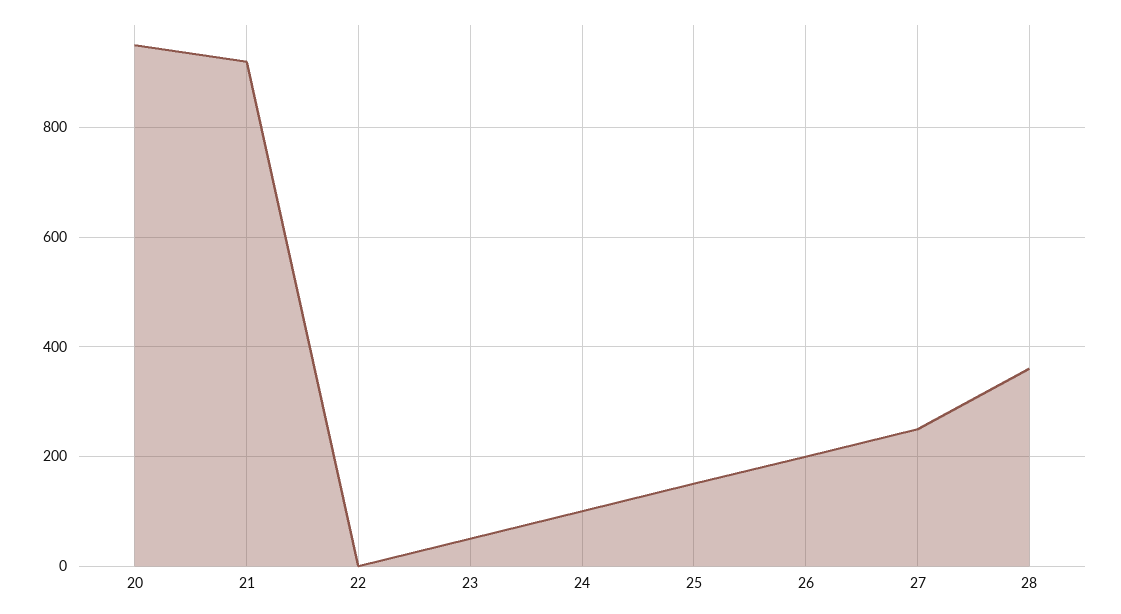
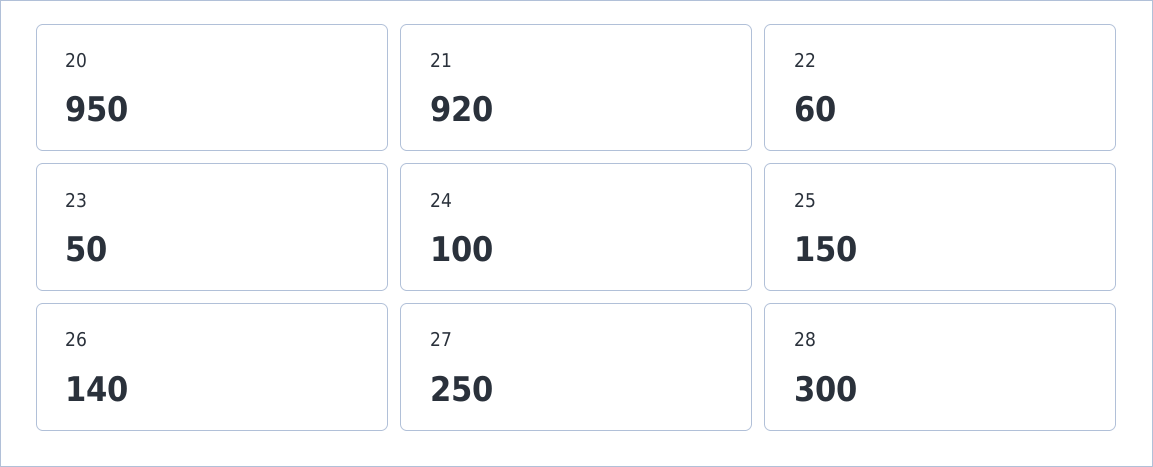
  {
    "20": 950,
    "21": 920,
-   "22": 0,
+   "22": 60,
    "23": 50,
    "24": 100,
    "25": 150,
-   "26": 200,
+   "26": 140,
    "27": 250,
-   "28": 360
+   "28": 300
  }

